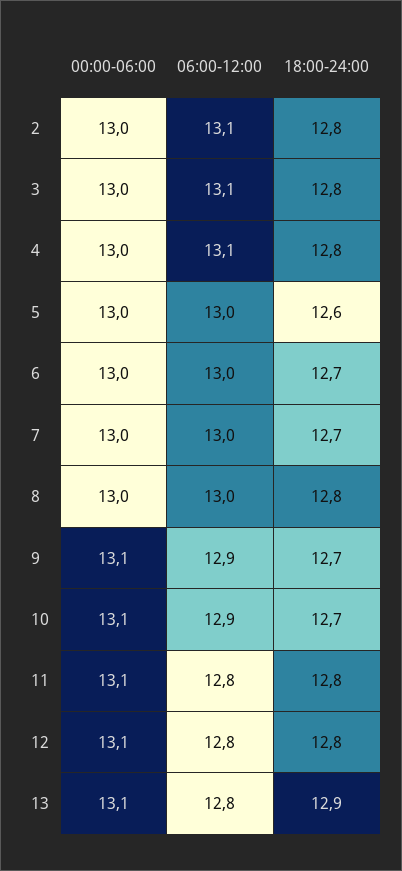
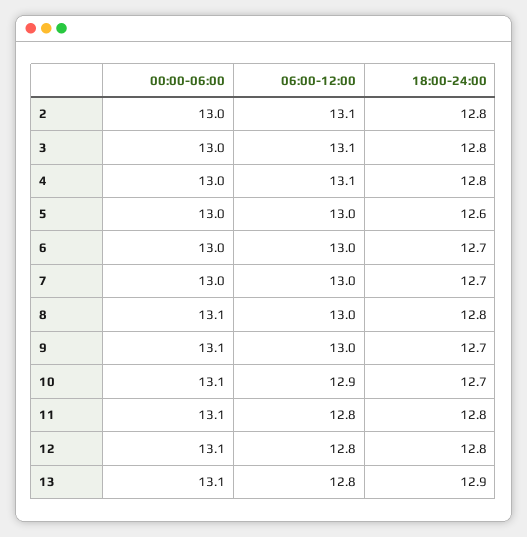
  {
    "00:00-06:00": {
      "2": 13,
      "3": 13,
      "4": 13,
      "5": 13,
      "6": 13,
      "7": 13,
-     "8": 13,
+     "8": 13.1,
      "9": 13.1,
      "10": 13.1,
      "11": 13.1,
      "12": 13.1,
      "13": 13.1
    },
    "06:00-12:00": {
      "2": 13.1,
      "3": 13.1,
      "4": 13.1,
      "5": 13,
      "6": 13,
      "7": 13,
      "8": 13,
-     "9": 12.9,
+     "9": 13,
      "10": 12.9,
      "11": 12.8,
      "12": 12.8,
      "13": 12.8
    },
    "18:00-24:00": {
      "2": 12.8,
      "3": 12.8,
      "4": 12.8,
      "5": 12.6,
      "6": 12.7,
      "7": 12.7,
      "8": 12.8,
      "9": 12.7,
      "10": 12.7,
      "11": 12.8,
      "12": 12.8,
      "13": 12.9
    }
  }

